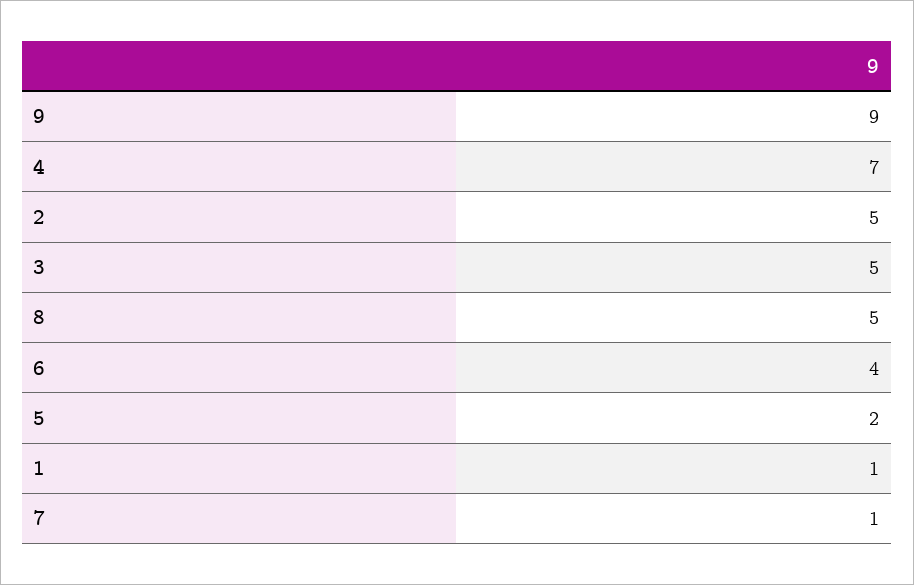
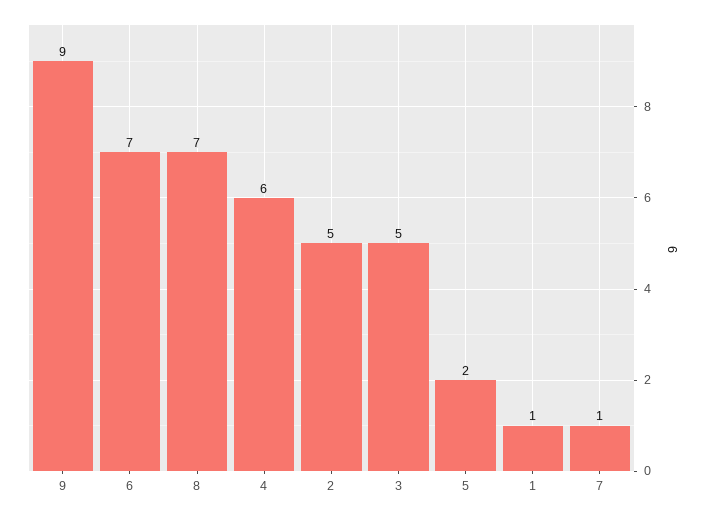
  {
    "9": 9,
-   "4": 7,
+   "4": 6,
    "2": 5,
    "3": 5,
-   "8": 5,
+   "8": 7,
-   "6": 4,
+   "6": 7,
    "5": 2,
    "1": 1,
    "7": 1
  }

